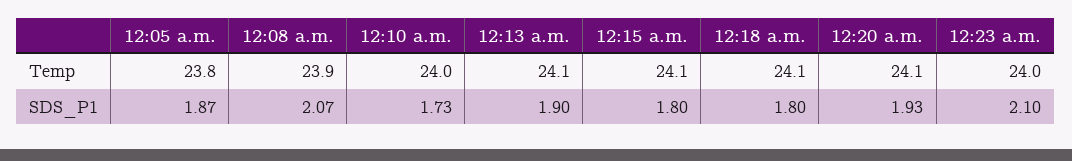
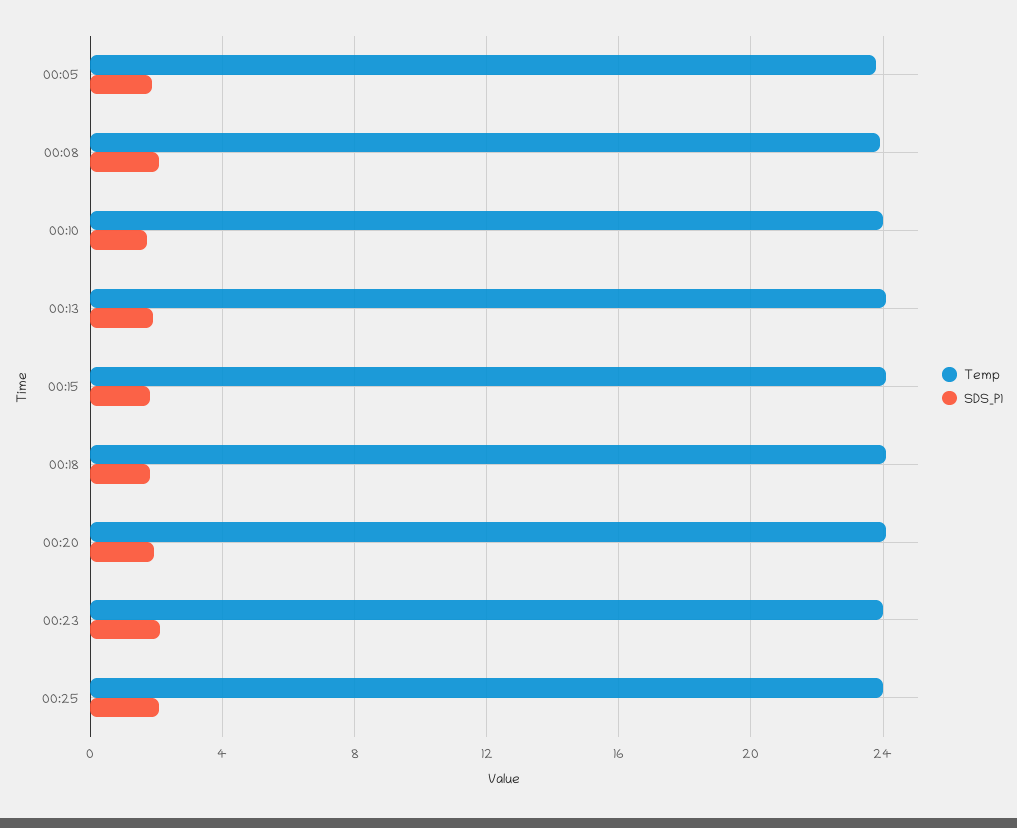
  {
    "Temp": {
      "12:05 a.m.": 23.8,
      "12:08 a.m.": 23.9,
      "12:10 a.m.": 24,
      "12:13 a.m.": 24.1,
      "12:15 a.m.": 24.1,
      "12:18 a.m.": 24.1,
      "12:20 a.m.": 24.1,
-     "12:23 a.m.": 24
+     "12:23 a.m.": 24,
+     "00:25": 24
    },
    "SDS_P1": {
      "12:05 a.m.": 1.87,
      "12:08 a.m.": 2.07,
      "12:10 a.m.": 1.73,
      "12:13 a.m.": 1.9,
      "12:15 a.m.": 1.8,
      "12:18 a.m.": 1.8,
      "12:20 a.m.": 1.93,
-     "12:23 a.m.": 2.1
+     "12:23 a.m.": 2.1,
+     "00:25": 2
    }
  }

